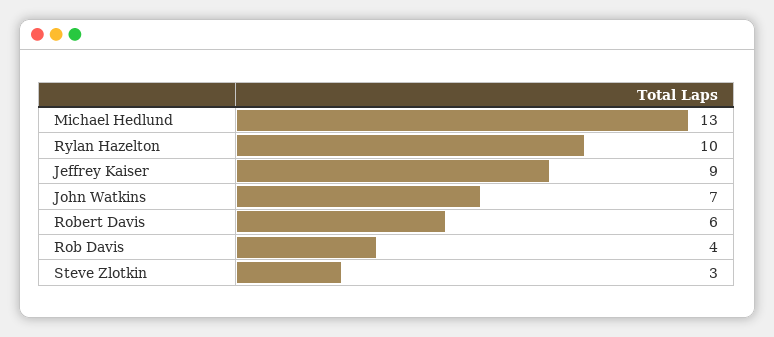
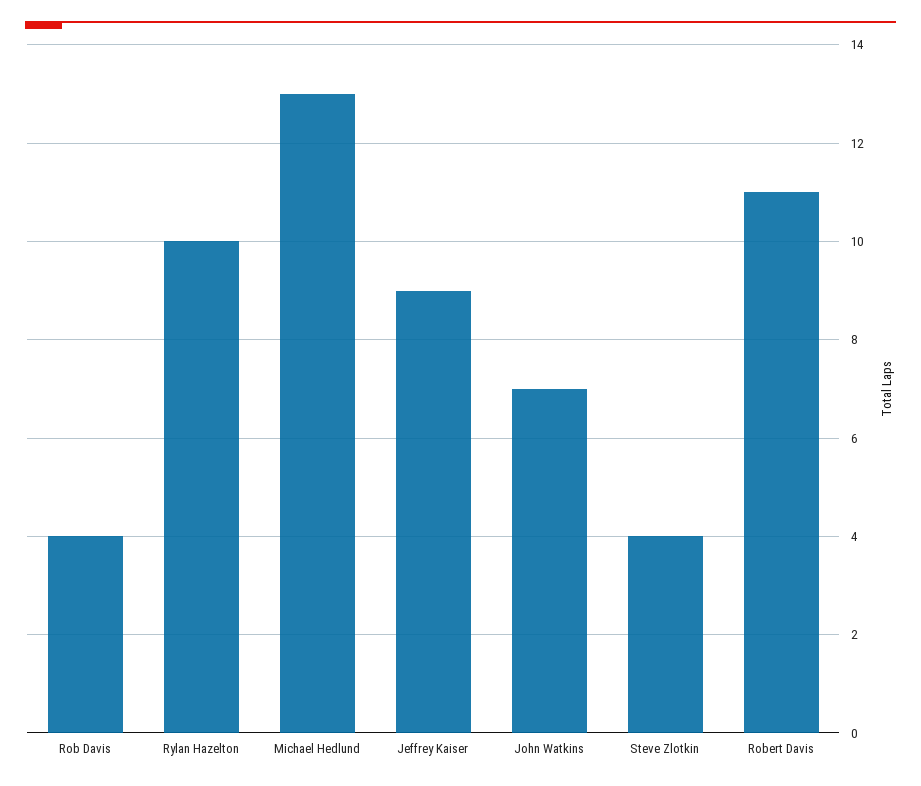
  {
    "Michael Hedlund": 13,
    "Rylan Hazelton": 10,
    "Jeffrey Kaiser": 9,
    "John Watkins": 7,
-   "Robert Davis": 6,
+   "Robert Davis": 11,
    "Rob Davis": 4,
-   "Steve Zlotkin": 3
+   "Steve Zlotkin": 4
  }

